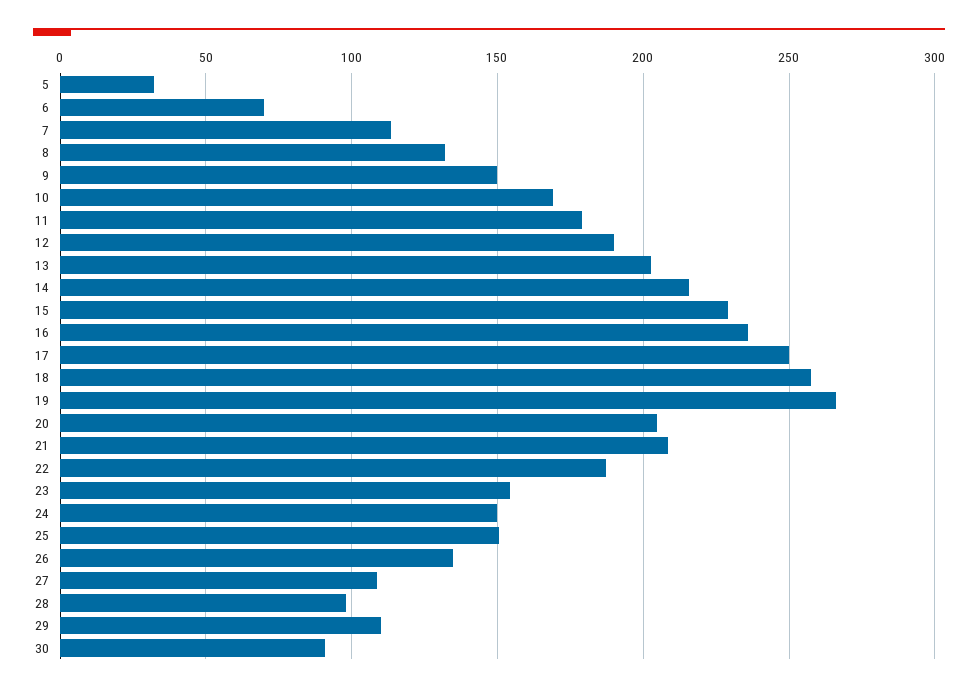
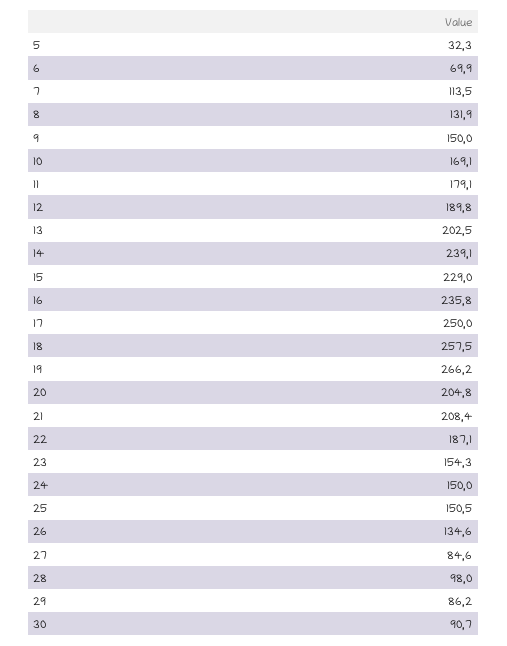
  {
    "5": 32.3,
    "6": 69.9,
    "7": 113.5,
    "8": 131.9,
    "9": 150,
    "10": 169.1,
    "11": 179.1,
    "12": 189.8,
    "13": 202.5,
-   "14": 215,
+   "14": 239.1,
    "15": 229,
    "16": 235.8,
    "17": 250,
    "18": 257.5,
    "19": 266.2,
    "20": 204.8,
    "21": 208.4,
    "22": 187.1,
    "23": 154.3,
    "24": 150,
    "25": 150.5,
    "26": 134.6,
-   "27": 110,
+   "27": 84.6,
    "28": 98,
-   "29": 110,
+   "29": 86.2,
    "30": 90.7
  }

